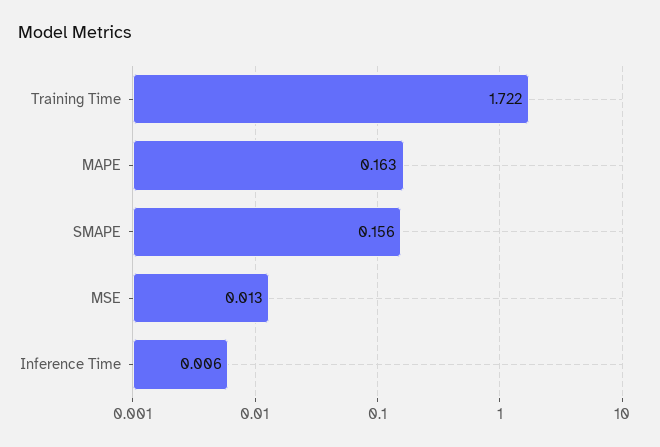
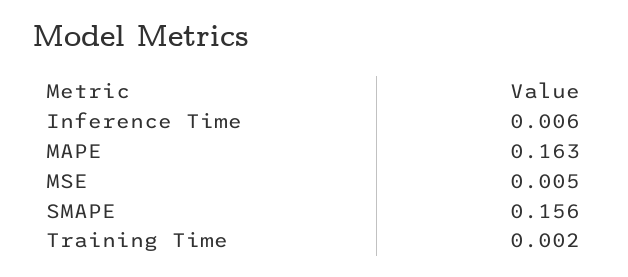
  {
-   "Training Time": 1.722,
+   "Training Time": 0.002,
    "MAPE": 0.163,
    "SMAPE": 0.156,
-   "MSE": 0.013,
+   "MSE": 0.005,
    "Inference Time": 0.006
  }

